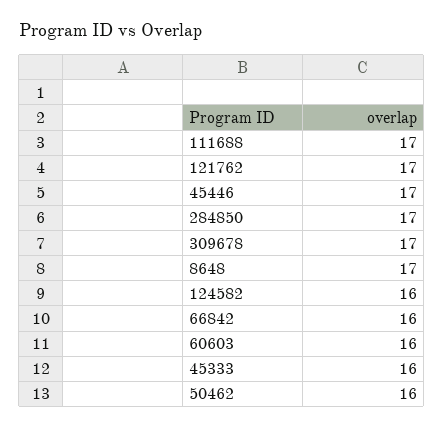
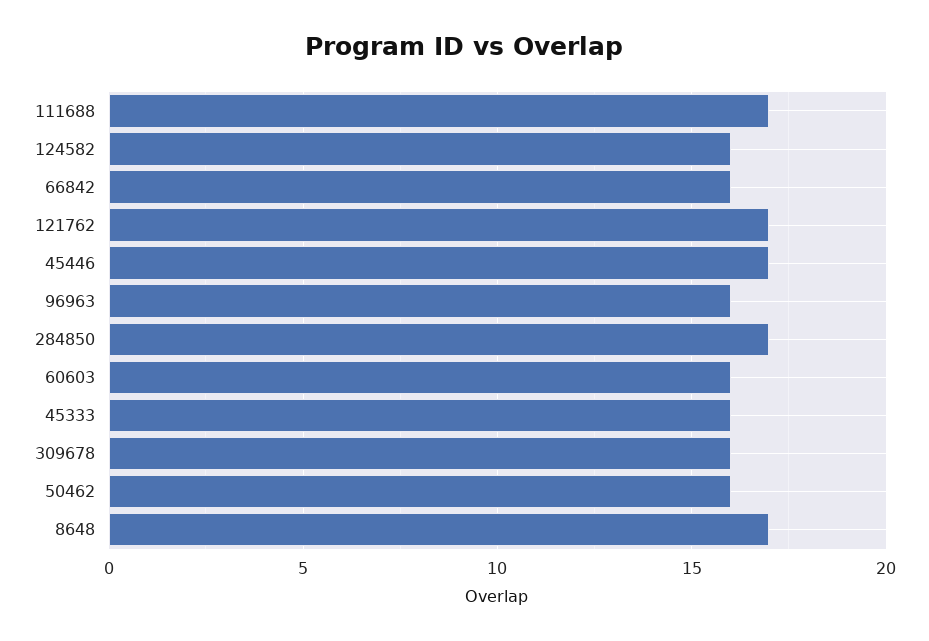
  {
    "111688": 17,
    "121762": 17,
    "45446": 17,
    "284850": 17,
-   "309678": 17,
+   "309678": 16,
    "8648": 17,
    "124582": 16,
    "66842": 16,
    "60603": 16,
    "45333": 16,
-   "50462": 16
+   "50462": 16,
+   "96963": 16
  }

